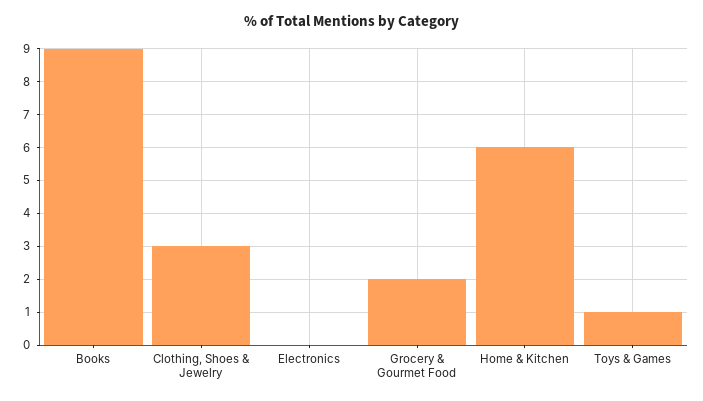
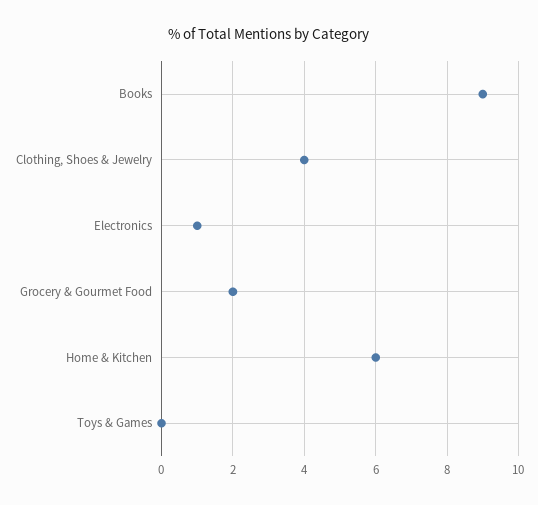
  {
    "Books": 9,
-   "Clothing, Shoes & Jewelry": 3,
+   "Clothing, Shoes & Jewelry": 4,
-   "Electronics": 0,
+   "Electronics": 1,
    "Grocery & Gourmet Food": 2,
    "Home & Kitchen": 6,
-   "Toys & Games": 1
+   "Toys & Games": 0
  }

